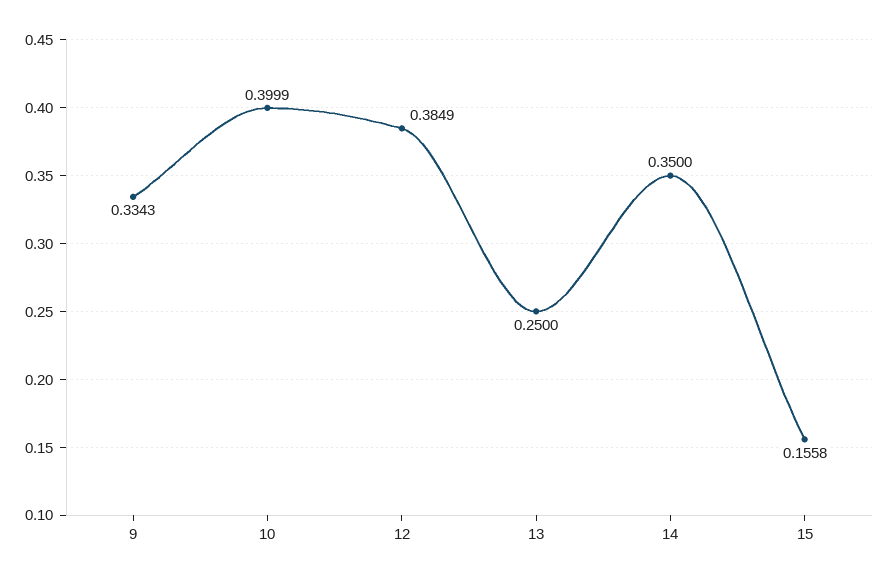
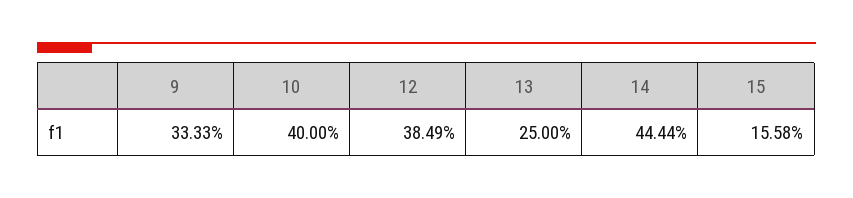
  {
-   "9": 0.3343,
+   "9": 0.3333,
-   "10": 0.3999,
+   "10": 0.4,
    "12": 0.3849,
    "13": 0.25,
-   "14": 0.35,
+   "14": 0.4444,
    "15": 0.1558
  }

